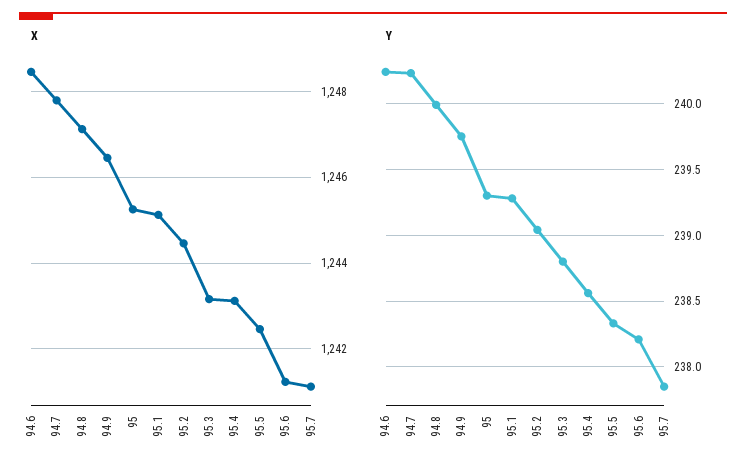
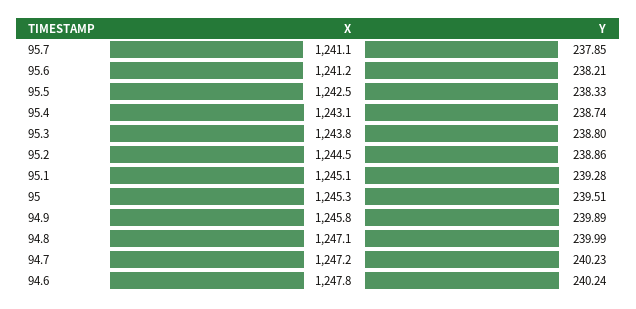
  {
    "X": {
-     "94.6": 1248.4,
+     "94.6": 1247.8,
-     "94.7": 1247.8,
+     "94.7": 1247.2,
      "94.8": 1247.1,
-     "94.9": 1246.4,
+     "94.9": 1245.8,
      "95": 1245.3,
      "95.1": 1245.1,
      "95.2": 1244.5,
-     "95.3": 1243.2,
+     "95.3": 1243.8,
      "95.4": 1243.1,
      "95.5": 1242.5,
      "95.6": 1241.2,
      "95.7": 1241.1
    },
    "Y": {
      "94.6": 240.24,
      "94.7": 240.23,
      "94.8": 239.99,
-     "94.9": 239.75,
+     "94.9": 239.89,
-     "95": 239.3,
+     "95": 239.51,
      "95.1": 239.28,
-     "95.2": 239.05,
+     "95.2": 238.86,
      "95.3": 238.8,
-     "95.4": 238.55,
+     "95.4": 238.74,
      "95.5": 238.33,
      "95.6": 238.21,
      "95.7": 237.85
    }
  }

